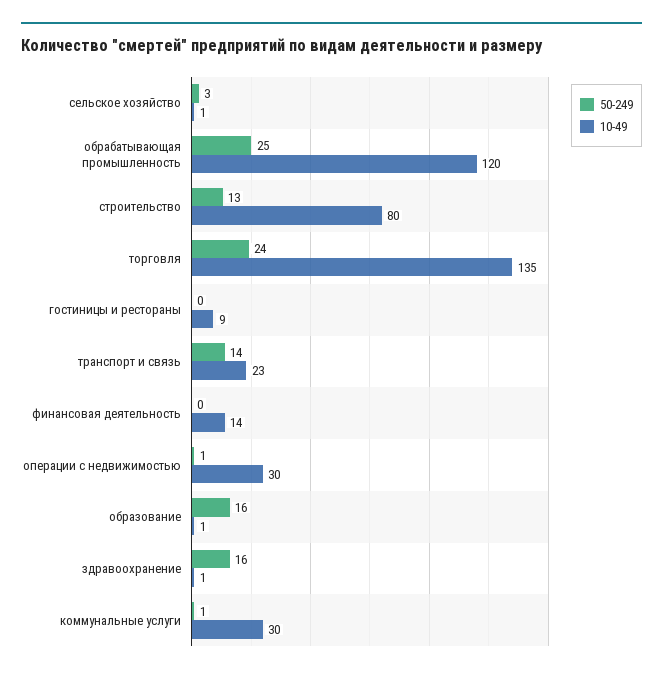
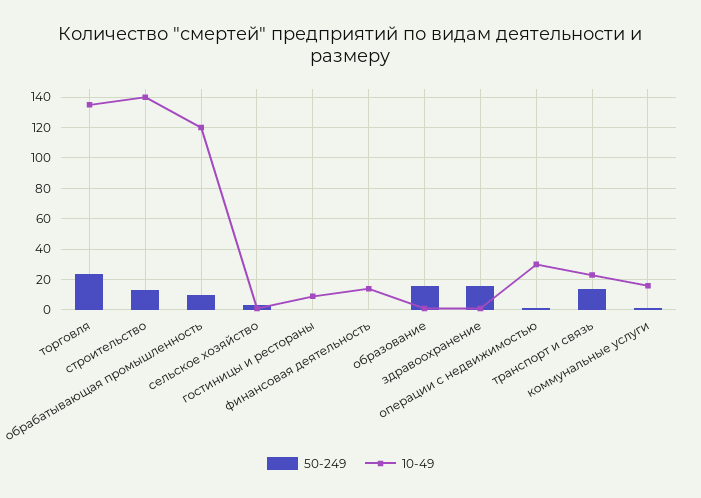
  {
    "50-249": {
      "сельское хозяйство": 3,
-     "обрабатывающая промышленность": 25,
+     "обрабатывающая промышленность": 10,
      "строительство": 13,
      "торговля": 24,
      "гостиницы и рестораны": 0,
      "транспорт и связь": 14,
      "финансовая деятельность": 0,
      "операции с недвижимостью": 1,
      "образование": 16,
      "здравоохранение": 16,
      "коммунальные услуги": 1
    },
    "10-49": {
      "сельское хозяйство": 1,
      "обрабатывающая промышленность": 120,
-     "строительство": 80,
+     "строительство": 140,
      "торговля": 135,
      "гостиницы и рестораны": 9,
      "транспорт и связь": 23,
      "финансовая деятельность": 14,
      "операции с недвижимостью": 30,
      "образование": 1,
      "здравоохранение": 1,
-     "коммунальные услуги": 30
+     "коммунальные услуги": 15
    }
  }

